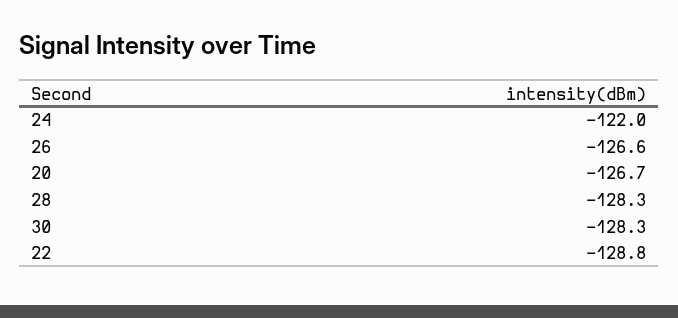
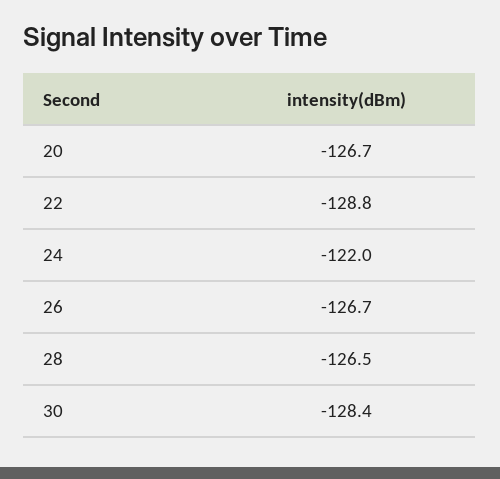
  {
    "24": -122,
-   "26": -126.6,
+   "26": -126.7,
    "20": -126.7,
-   "28": -128.3,
+   "28": -126.5,
-   "30": -128.3,
+   "30": -128.4,
    "22": -128.8
  }

